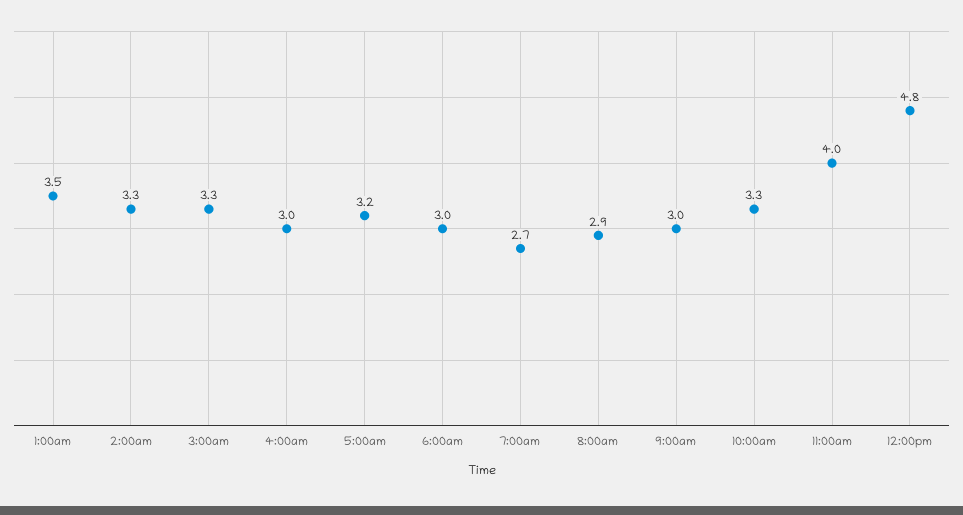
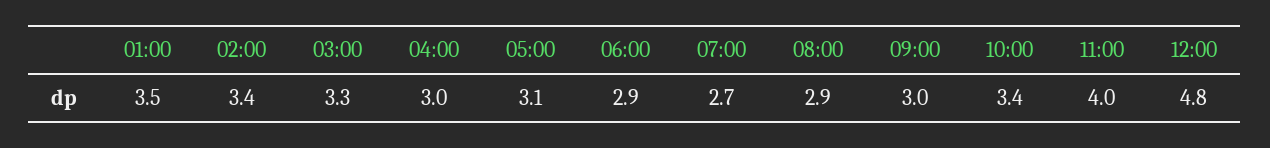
  {
    "1:00am": 3.5,
-   "2:00am": 3.3,
+   "2:00am": 3.4,
    "3:00am": 3.3,
    "4:00am": 3,
-   "5:00am": 3.2,
+   "5:00am": 3.1,
-   "6:00am": 3,
+   "6:00am": 2.9,
    "7:00am": 2.7,
    "8:00am": 2.9,
    "9:00am": 3,
-   "10:00am": 3.3,
+   "10:00am": 3.4,
    "11:00am": 4,
    "12:00pm": 4.8
  }

